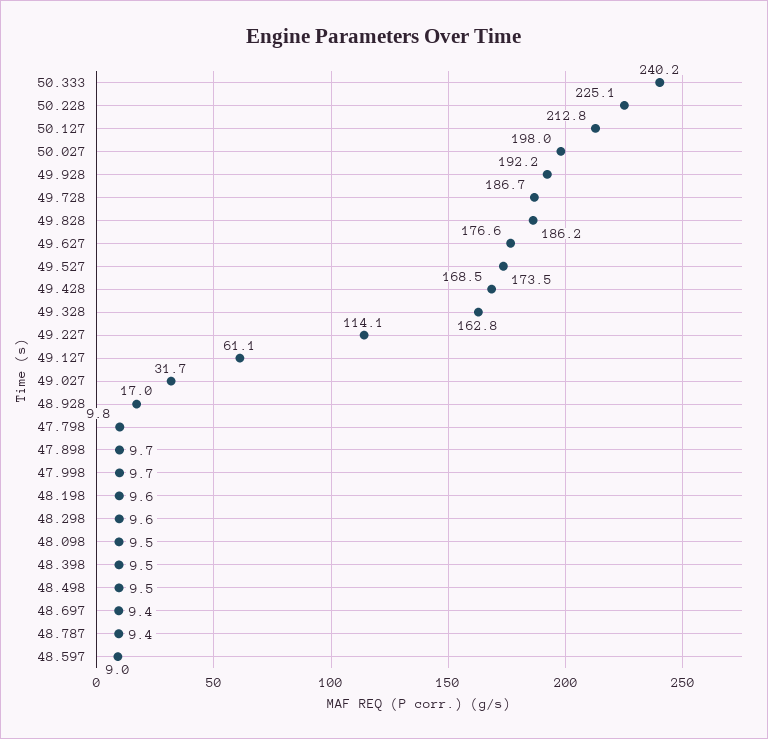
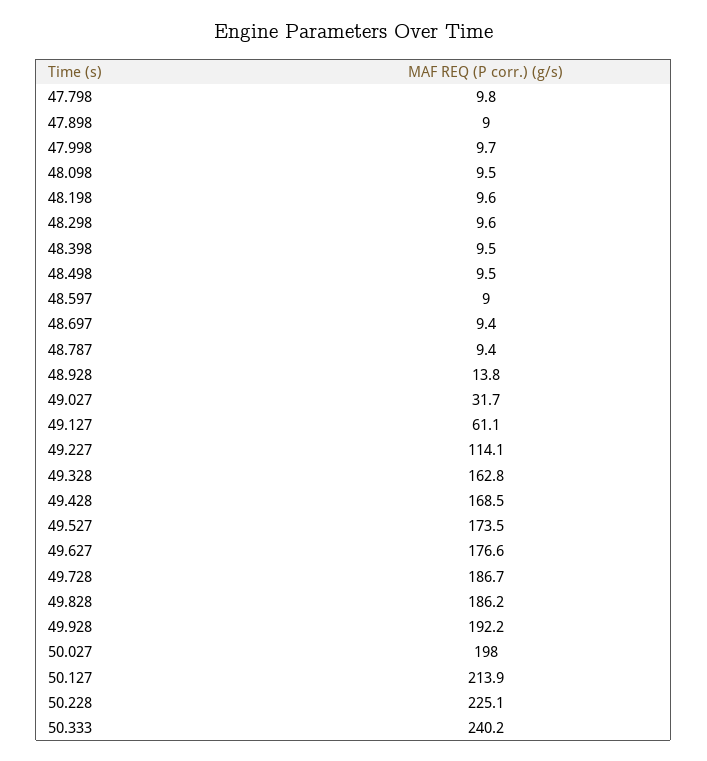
  {
    "50.333": 240.2,
    "50.228": 225.1,
-   "50.127": 212.8,
+   "50.127": 213.9,
    "50.027": 198,
    "49.928": 192.2,
    "49.728": 186.7,
    "49.828": 186.2,
    "49.627": 176.6,
    "49.527": 173.5,
    "49.428": 168.5,
    "49.328": 162.8,
    "49.227": 114.1,
    "49.127": 61.1,
    "49.027": 31.7,
-   "48.928": 17,
+   "48.928": 13.8,
    "47.798": 9.8,
-   "47.898": 9.7,
+   "47.898": 9,
    "47.998": 9.7,
    "48.198": 9.6,
    "48.298": 9.6,
    "48.098": 9.5,
    "48.398": 9.5,
    "48.498": 9.5,
    "48.697": 9.4,
    "48.787": 9.4,
    "48.597": 9
  }

